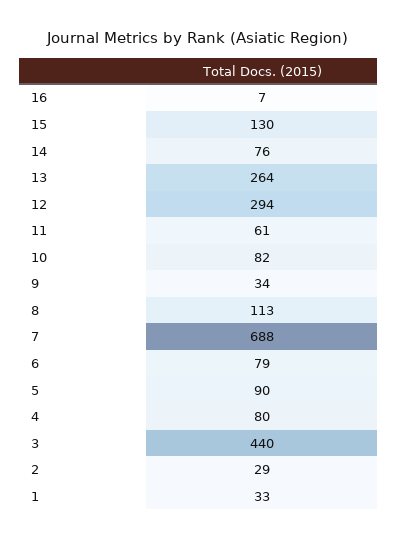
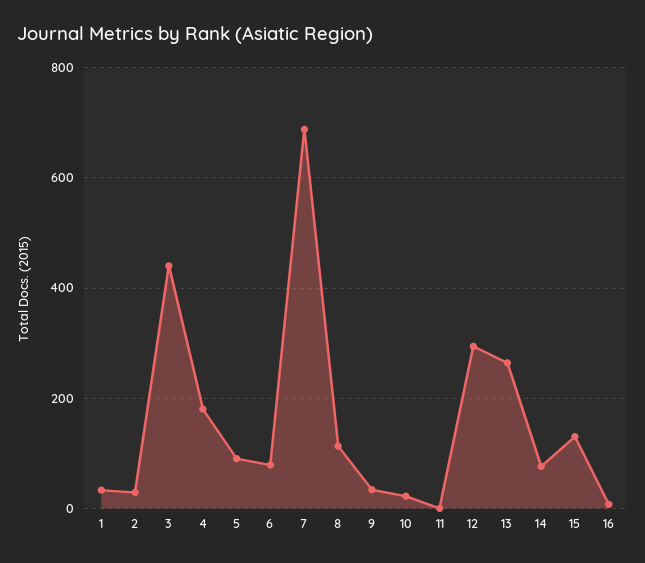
  {
    "16": 7,
    "15": 130,
    "14": 76,
    "13": 264,
    "12": 294,
-   "11": 61,
+   "11": 0,
-   "10": 82,
+   "10": 20,
    "9": 34,
    "8": 113,
    "7": 688,
    "6": 79,
    "5": 90,
-   "4": 80,
+   "4": 180,
    "3": 440,
    "2": 29,
    "1": 33
  }

